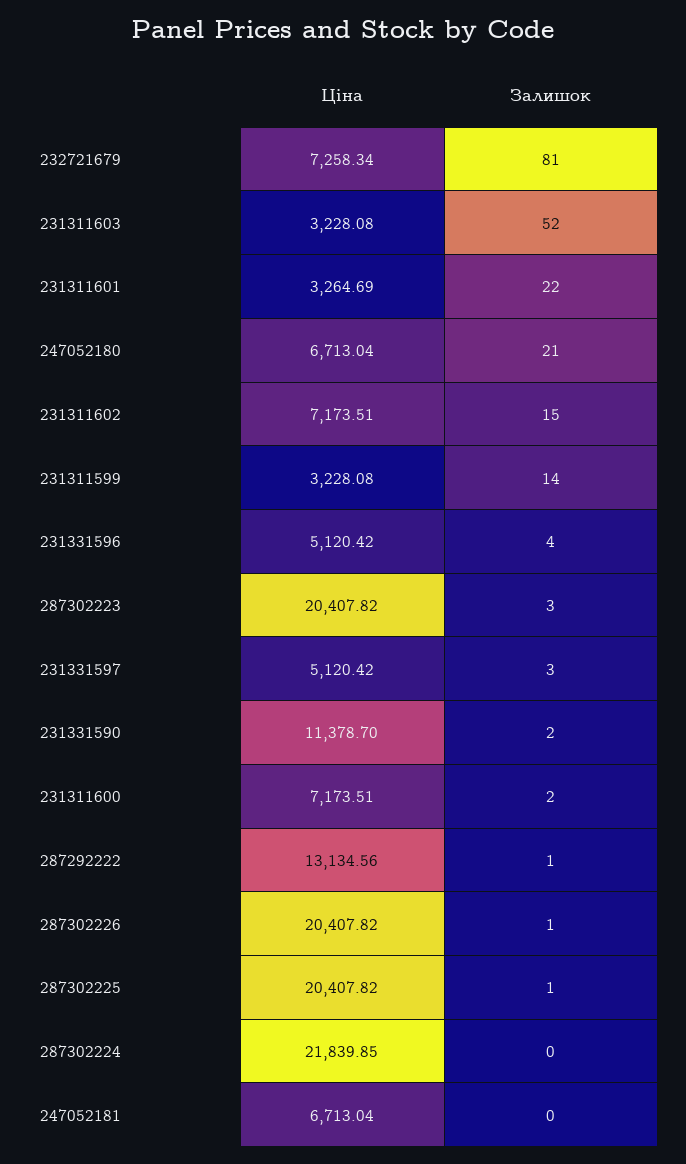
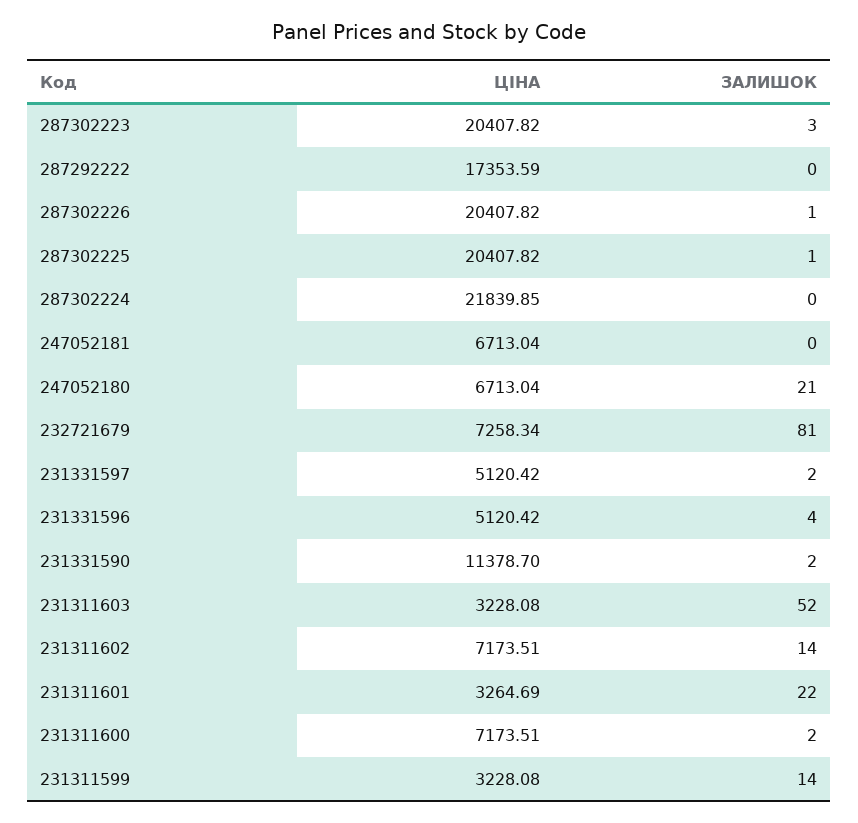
  {
    "Ціна": {
      "232721679": 7258.34,
      "231311603": 3228.08,
      "231311601": 3264.69,
      "247052180": 6713.04,
      "231311602": 7173.51,
      "231311599": 3228.08,
      "231331596": 5120.42,
      "287302223": 20407.82,
      "231331597": 5120.42,
      "231331590": 11378.7,
      "231311600": 7173.51,
-     "287292222": 13134.56,
+     "287292222": 17353.59,
      "287302226": 20407.82,
      "287302225": 20407.82,
      "287302224": 21839.85,
      "247052181": 6713.04
    },
    "Залишок": {
      "232721679": 81,
      "231311603": 52,
      "231311601": 22,
      "247052180": 21,
-     "231311602": 15,
+     "231311602": 14,
      "231311599": 14,
      "231331596": 4,
      "287302223": 3,
-     "231331597": 3,
+     "231331597": 2,
      "231331590": 2,
      "231311600": 2,
-     "287292222": 1,
+     "287292222": 0,
      "287302226": 1,
      "287302225": 1,
      "287302224": 0,
      "247052181": 0
    }
  }

